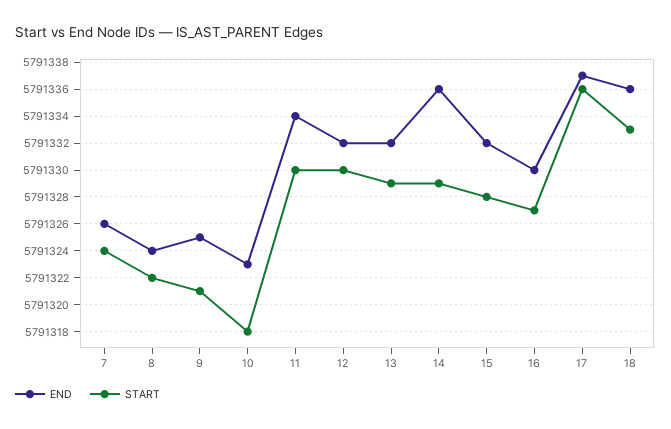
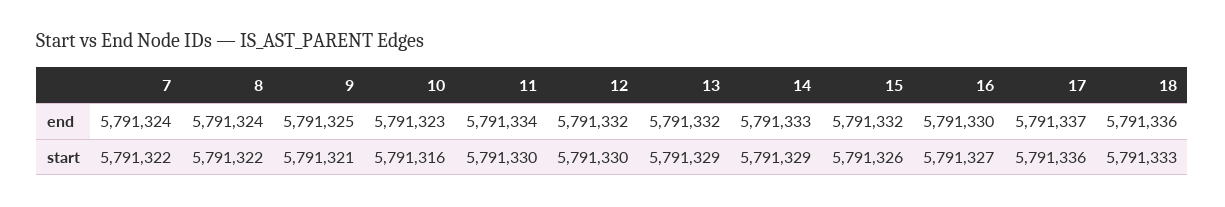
  {
    "END": {
-     "7": 5791326,
+     "7": 5791324,
      "8": 5791324,
      "9": 5791325,
      "10": 5791323,
      "11": 5791334,
      "12": 5791332,
      "13": 5791332,
-     "14": 5791336,
+     "14": 5791333,
      "15": 5791332,
      "16": 5791330,
      "17": 5791337,
      "18": 5791336
    },
    "START": {
-     "7": 5791324,
+     "7": 5791322,
      "8": 5791322,
      "9": 5791321,
-     "10": 5791318,
+     "10": 5791316,
      "11": 5791330,
      "12": 5791330,
      "13": 5791329,
      "14": 5791329,
-     "15": 5791328,
+     "15": 5791326,
      "16": 5791327,
      "17": 5791336,
      "18": 5791333
    }
  }

